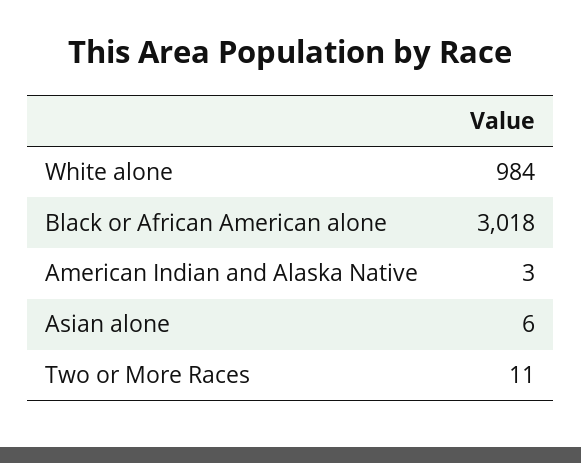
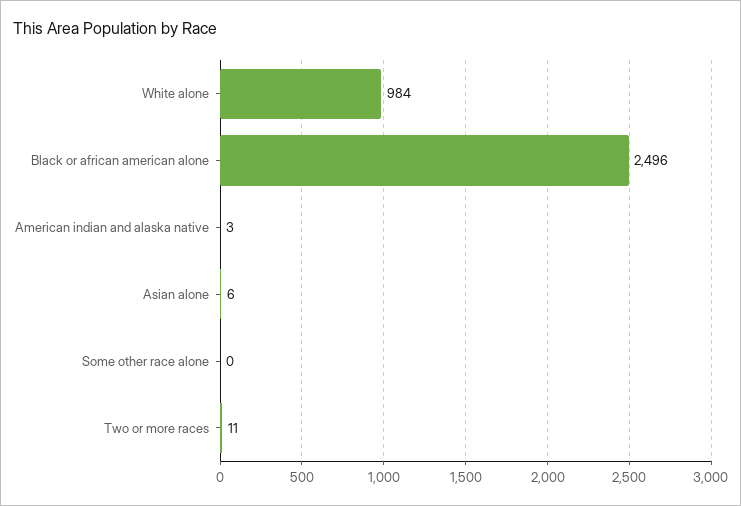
  {
    "White alone": 984,
-   "Black or African American alone": 3018,
+   "Black or African American alone": 2496,
    "American Indian and Alaska Native": 3,
    "Asian alone": 6,
-   "Two or More Races": 11
+   "Two or More Races": 11,
+   "Some other race alone": 0
  }

